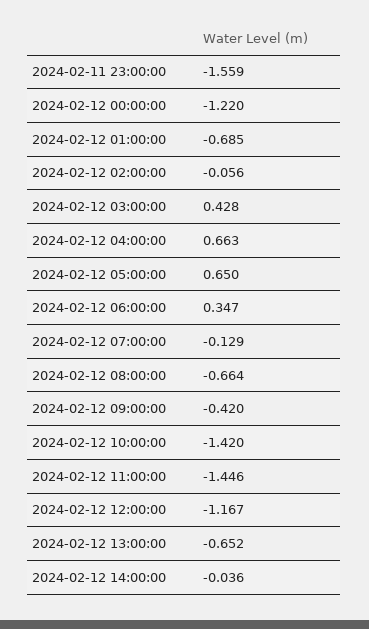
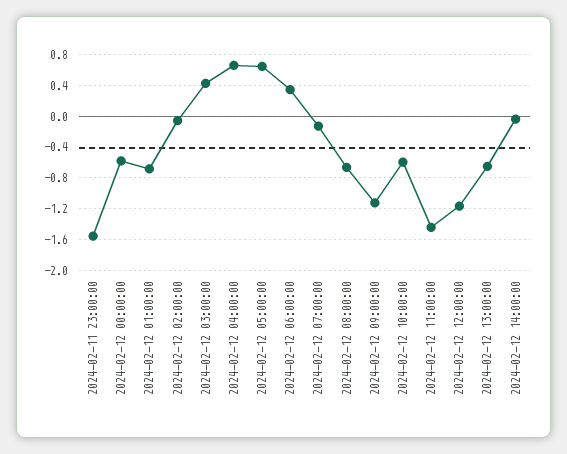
  {
    "2024-02-11 23:00:00": -1.559,
-   "2024-02-12 00:00:00": -1.22,
+   "2024-02-12 00:00:00": -0.6,
    "2024-02-12 01:00:00": -0.685,
    "2024-02-12 02:00:00": -0.056,
    "2024-02-12 03:00:00": 0.428,
    "2024-02-12 04:00:00": 0.663,
    "2024-02-12 05:00:00": 0.65,
    "2024-02-12 06:00:00": 0.347,
    "2024-02-12 07:00:00": -0.129,
    "2024-02-12 08:00:00": -0.664,
-   "2024-02-12 09:00:00": -0.42,
+   "2024-02-12 09:00:00": -1.1,
-   "2024-02-12 10:00:00": -1.42,
+   "2024-02-12 10:00:00": -0.6,
    "2024-02-12 11:00:00": -1.446,
    "2024-02-12 12:00:00": -1.167,
    "2024-02-12 13:00:00": -0.652,
    "2024-02-12 14:00:00": -0.036
  }

